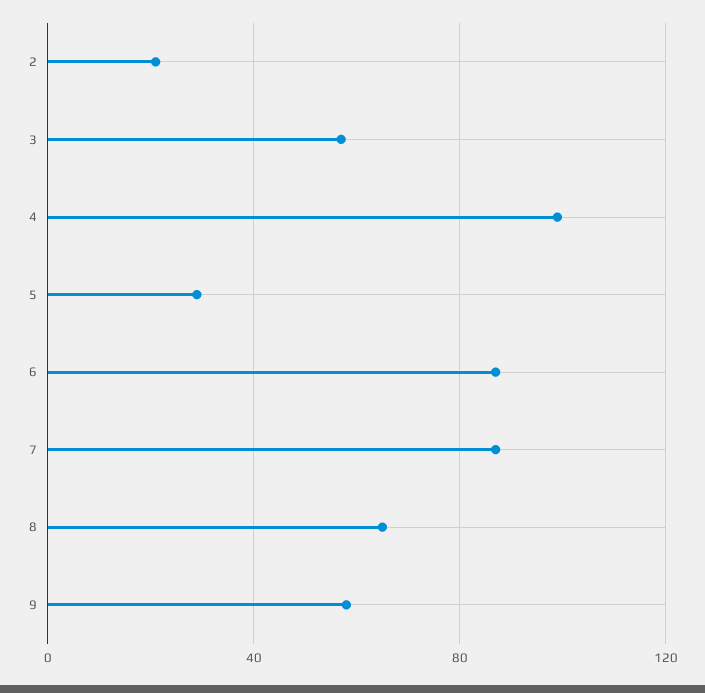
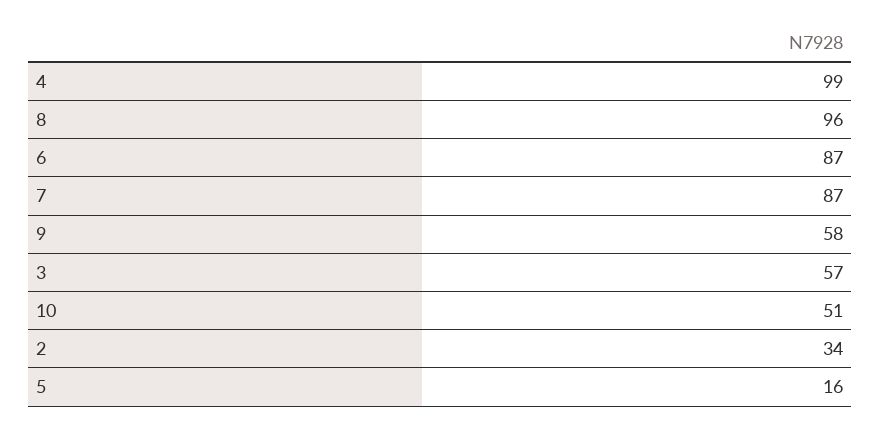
  {
-   "2": 20,
+   "2": 34,
    "3": 57,
    "4": 99,
-   "5": 30,
+   "5": 16,
    "6": 87,
    "7": 87,
-   "8": 65,
+   "8": 96,
-   "9": 58
+   "9": 58,
+   "10": 51
  }

